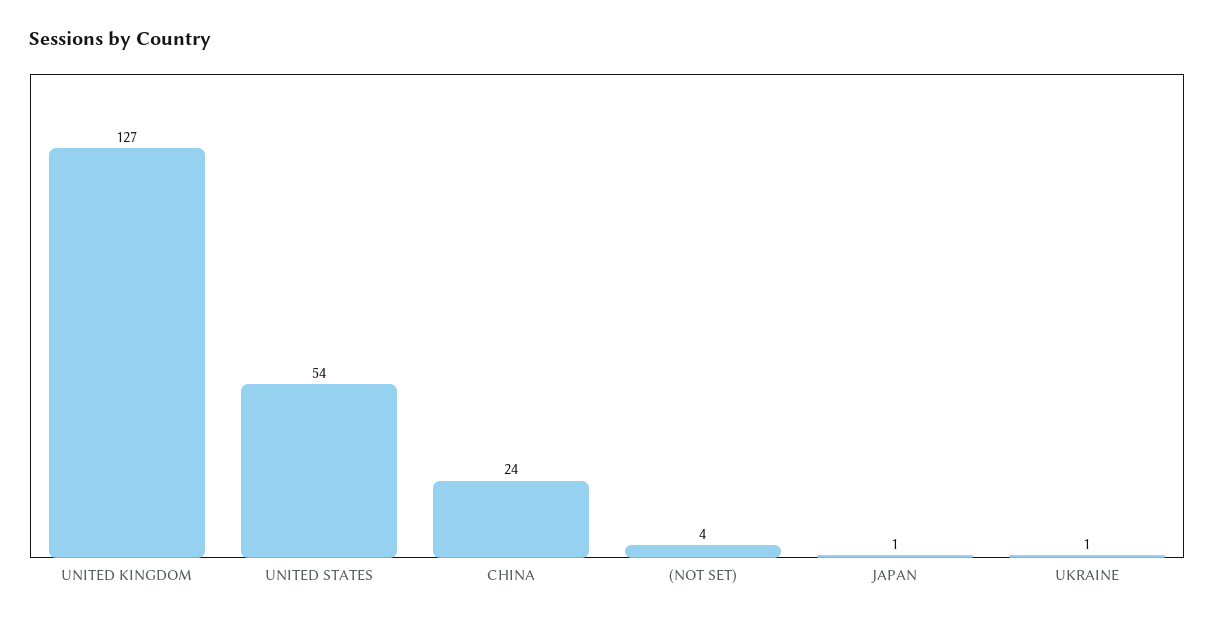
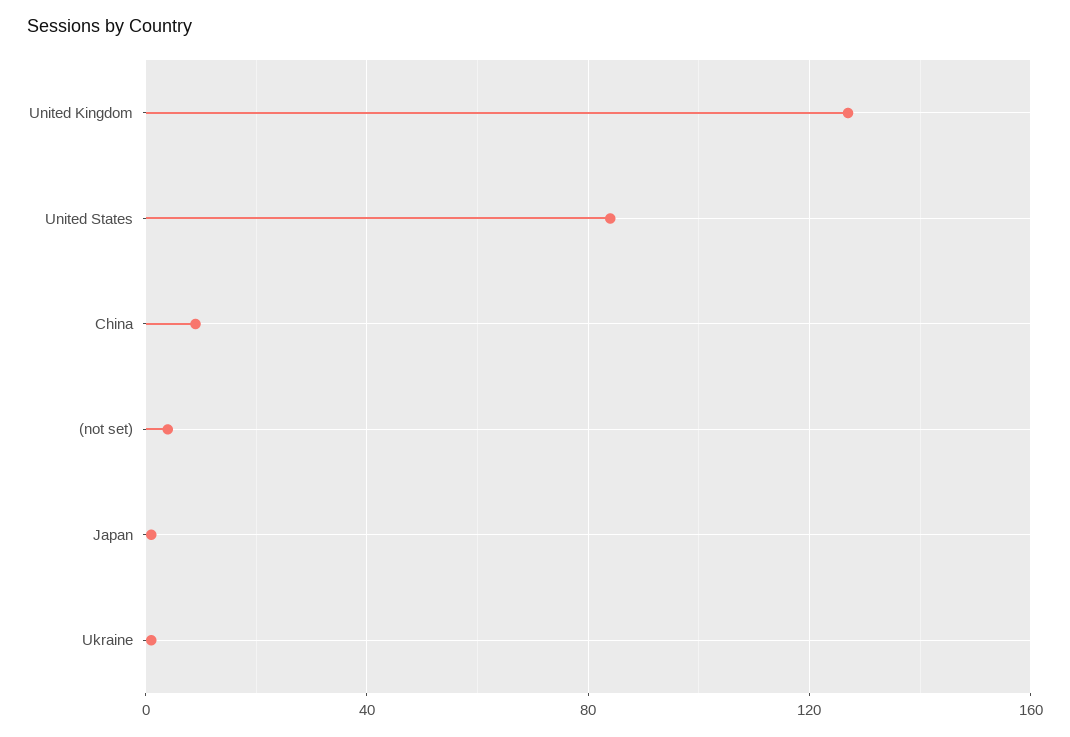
  {
    "UNITED KINGDOM": 127,
-   "UNITED STATES": 54,
+   "UNITED STATES": 85,
-   "CHINA": 24,
+   "CHINA": 10,
    "(NOT SET)": 4,
    "JAPAN": 1,
    "UKRAINE": 1
  }

